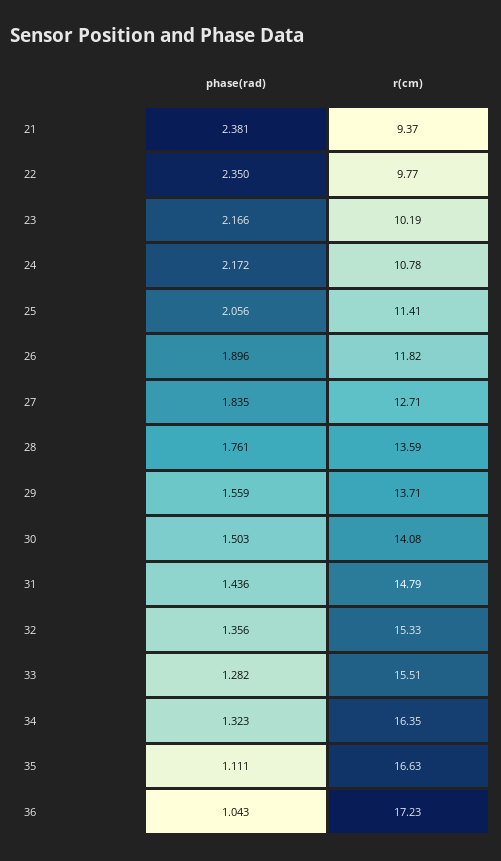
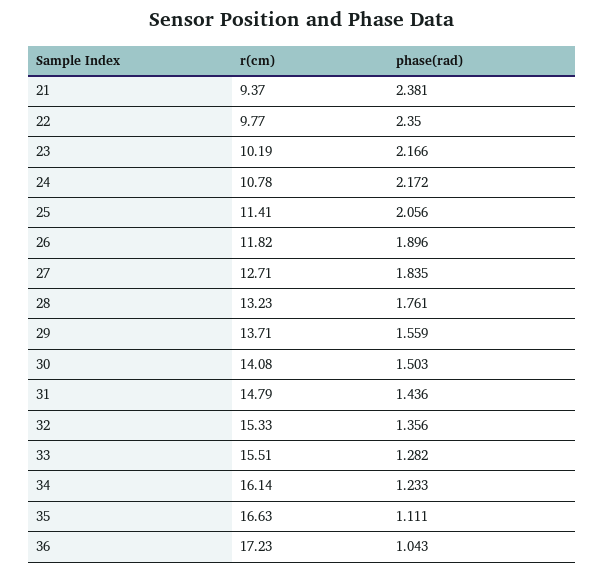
  {
    "phase(rad)": {
      "21": 2.381,
      "22": 2.35,
      "23": 2.166,
      "24": 2.172,
      "25": 2.056,
      "26": 1.896,
      "27": 1.835,
      "28": 1.761,
      "29": 1.559,
      "30": 1.503,
      "31": 1.436,
      "32": 1.356,
      "33": 1.282,
-     "34": 1.323,
+     "34": 1.233,
      "35": 1.111,
      "36": 1.043
    },
    "r(cm)": {
      "21": 9.37,
      "22": 9.77,
      "23": 10.19,
      "24": 10.78,
      "25": 11.41,
      "26": 11.82,
      "27": 12.71,
-     "28": 13.59,
+     "28": 13.23,
      "29": 13.71,
      "30": 14.08,
      "31": 14.79,
      "32": 15.33,
      "33": 15.51,
-     "34": 16.35,
+     "34": 16.14,
      "35": 16.63,
      "36": 17.23
    }
  }

